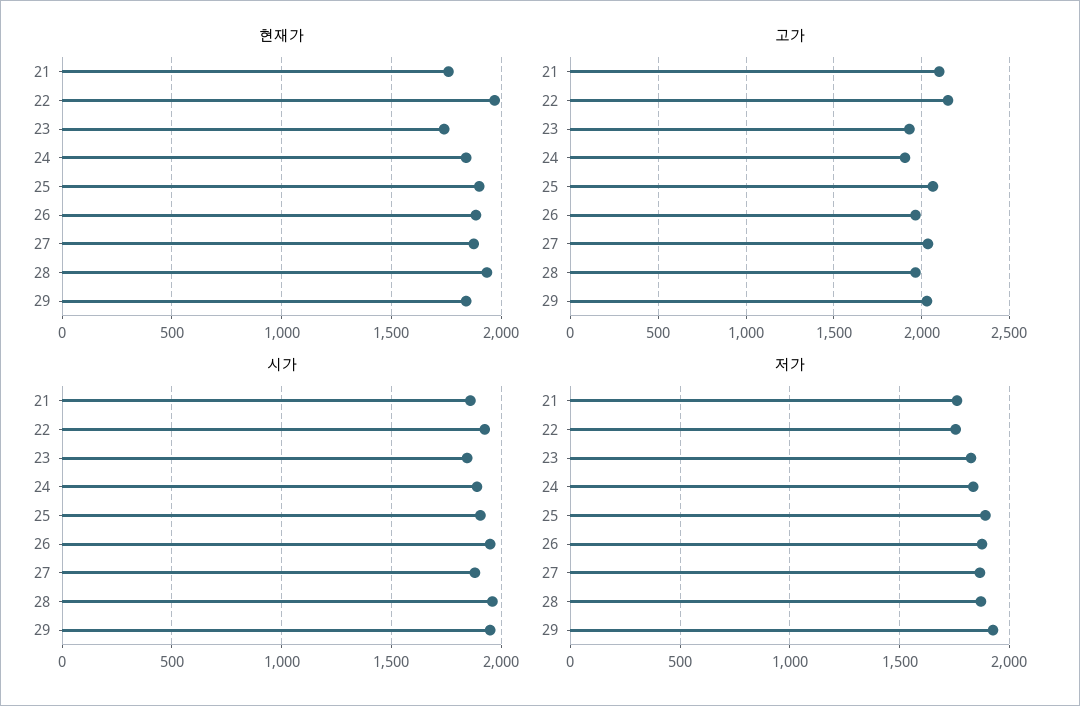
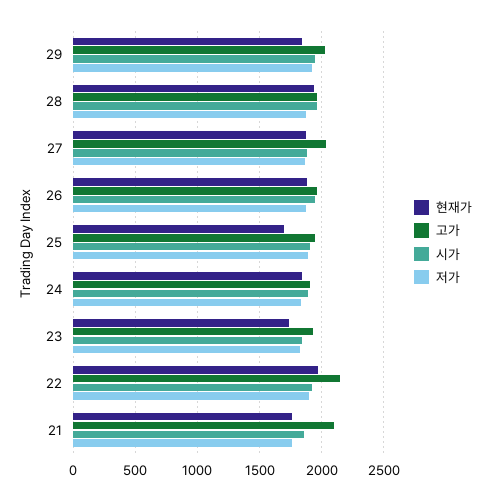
  {
    "현재가": {
      "21": 1750,
      "22": 1950,
      "23": 1750,
      "24": 1850,
-     "25": 1900,
+     "25": 1700,
      "26": 1900,
      "27": 1900,
      "28": 1950,
      "29": 1850
    },
    "고가": {
      "21": 2100,
      "22": 2150,
      "23": 1950,
      "24": 1900,
-     "25": 2050,
+     "25": 1950,
      "26": 1950,
      "27": 2050,
      "28": 1950,
      "29": 2050
    },
    "시가": {
      "21": 1850,
      "22": 1950,
      "23": 1850,
      "24": 1900,
      "25": 1900,
      "26": 1950,
      "27": 1900,
      "28": 1950,
      "29": 1950
    },
    "저가": {
      "21": 1750,
-     "22": 1750,
+     "22": 1900,
      "23": 1850,
      "24": 1850,
      "25": 1900,
      "26": 1900,
      "27": 1850,
      "28": 1850,
      "29": 1950
    }
  }

